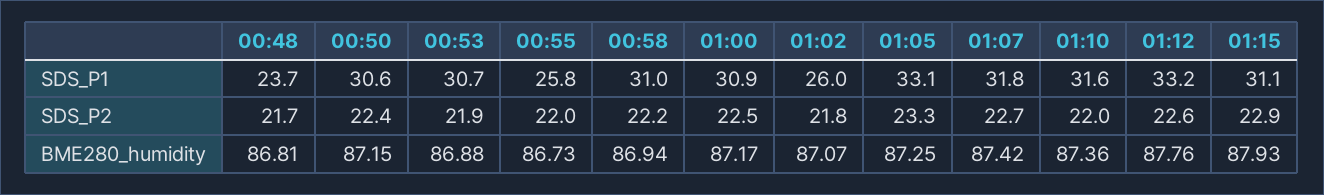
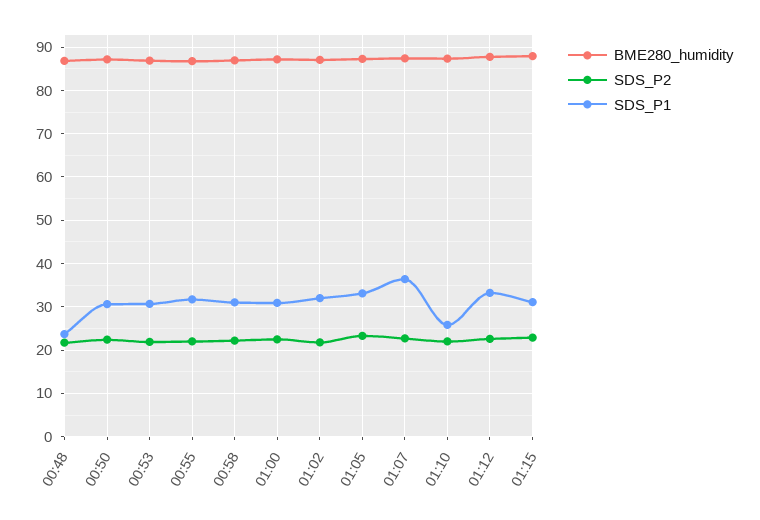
  {
    "SDS_P1": {
      "00:48": 23.7,
      "00:50": 30.6,
      "00:53": 30.7,
-     "00:55": 25.8,
+     "00:55": 32,
      "00:58": 31,
      "01:00": 30.9,
-     "01:02": 26,
+     "01:02": 32,
      "01:05": 33.1,
-     "01:07": 31.8,
+     "01:07": 36,
-     "01:10": 31.6,
+     "01:10": 26,
      "01:12": 33.2,
      "01:15": 31.1
    },
    "SDS_P2": {
      "00:48": 21.7,
      "00:50": 22.4,
      "00:53": 21.9,
      "00:55": 22,
      "00:58": 22.2,
      "01:00": 22.5,
      "01:02": 21.8,
      "01:05": 23.3,
      "01:07": 22.7,
      "01:10": 22,
      "01:12": 22.6,
      "01:15": 22.9
    },
    "BME280_humidity": {
      "00:48": 86.81,
      "00:50": 87.15,
      "00:53": 86.88,
      "00:55": 86.73,
      "00:58": 86.94,
      "01:00": 87.17,
      "01:02": 87.07,
      "01:05": 87.25,
      "01:07": 87.42,
      "01:10": 87.36,
      "01:12": 87.76,
      "01:15": 87.93
    }
  }

